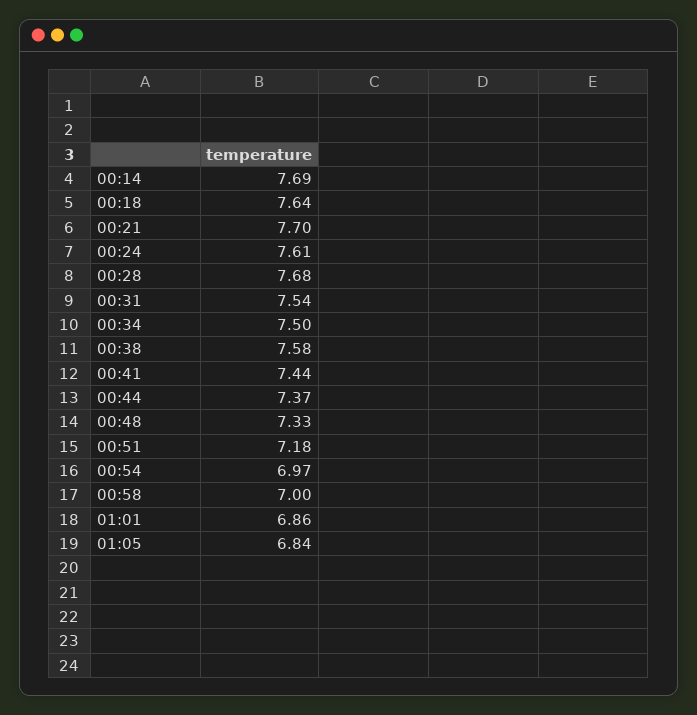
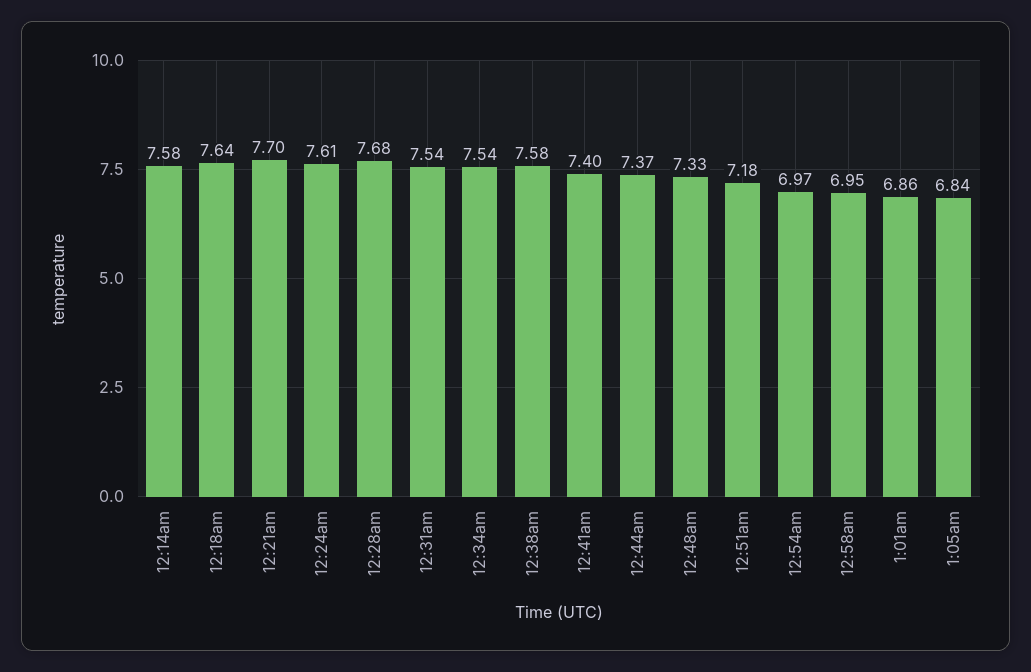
  {
-   "00:14": 7.69,
+   "00:14": 7.58,
    "00:18": 7.64,
    "00:21": 7.7,
    "00:24": 7.61,
    "00:28": 7.68,
    "00:31": 7.54,
-   "00:34": 7.5,
+   "00:34": 7.54,
    "00:38": 7.58,
-   "00:41": 7.44,
+   "00:41": 7.4,
    "00:44": 7.37,
    "00:48": 7.33,
    "00:51": 7.18,
    "00:54": 6.97,
-   "00:58": 7,
+   "00:58": 6.95,
    "01:01": 6.86,
    "01:05": 6.84
  }

